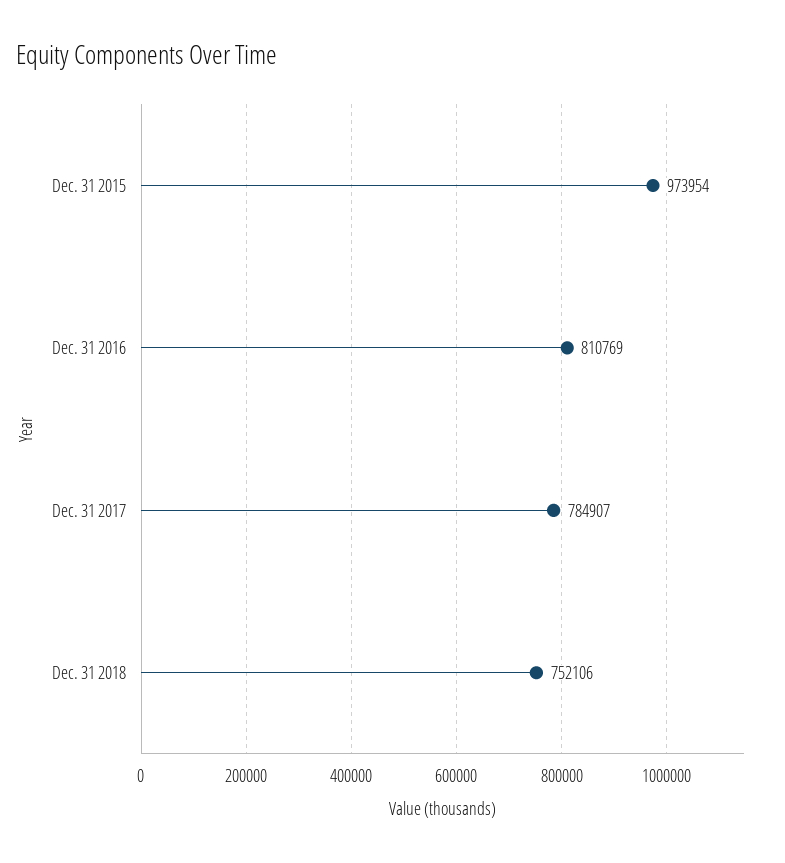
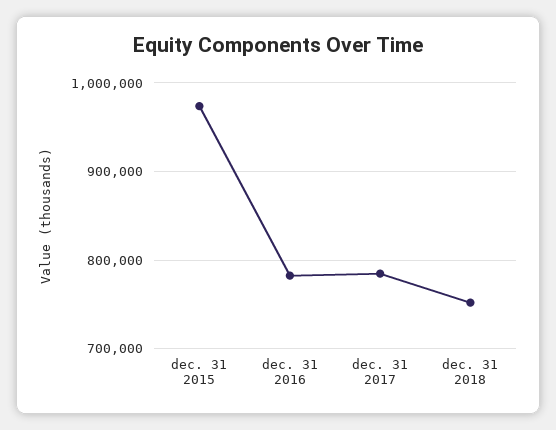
  {
    "Dec. 31 2015": 973954,
-   "Dec. 31 2016": 810769,
+   "Dec. 31 2016": 780000,
    "Dec. 31 2017": 784907,
    "Dec. 31 2018": 752106
  }

